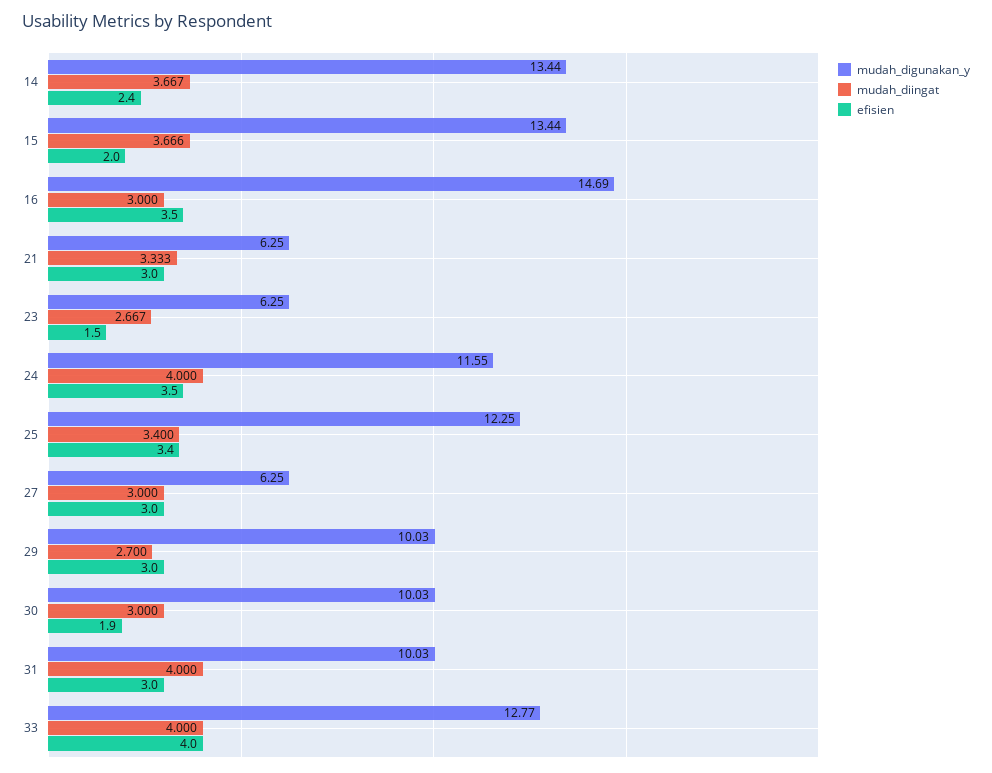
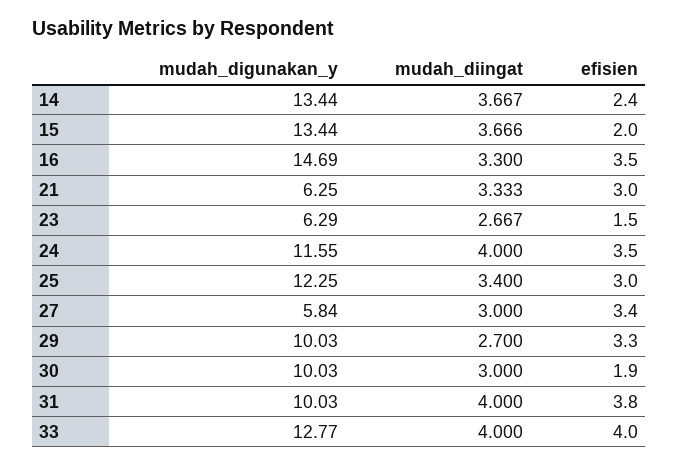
  {
    "mudah_digunakan_y": {
      "14": 13.44,
      "15": 13.44,
      "16": 14.69,
      "21": 6.25,
-     "23": 6.25,
+     "23": 6.29,
      "24": 11.55,
      "25": 12.25,
-     "27": 6.25,
+     "27": 5.84,
      "29": 10.03,
      "30": 10.03,
      "31": 10.03,
      "33": 12.77
    },
    "mudah_diingat": {
      "14": 3.667,
      "15": 3.666,
-     "16": 3,
+     "16": 3.3,
      "21": 3.333,
      "23": 2.667,
      "24": 4,
      "25": 3.4,
      "27": 3,
      "29": 2.7,
      "30": 3,
      "31": 4,
      "33": 4
    },
    "efisien": {
      "14": 2.4,
      "15": 2,
      "16": 3.5,
      "21": 3,
      "23": 1.5,
      "24": 3.5,
-     "25": 3.4,
+     "25": 3,
-     "27": 3,
+     "27": 3.4,
-     "29": 3,
+     "29": 3.3,
      "30": 1.9,
-     "31": 3,
+     "31": 3.8,
      "33": 4
    }
  }

